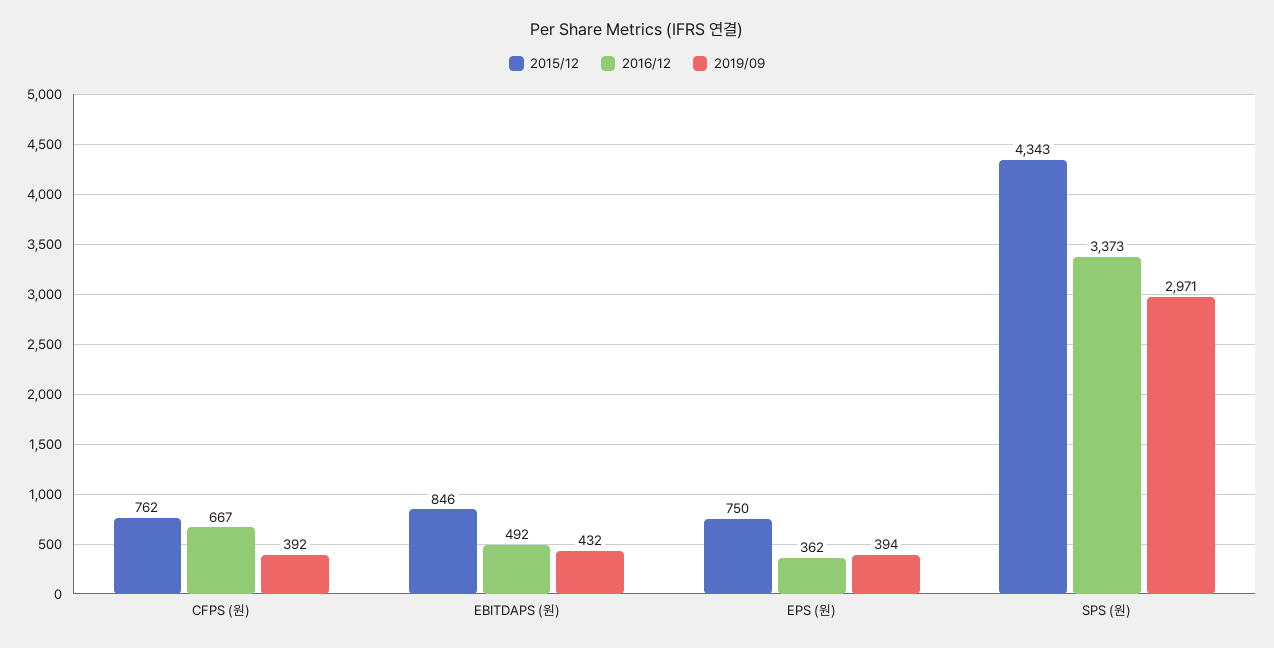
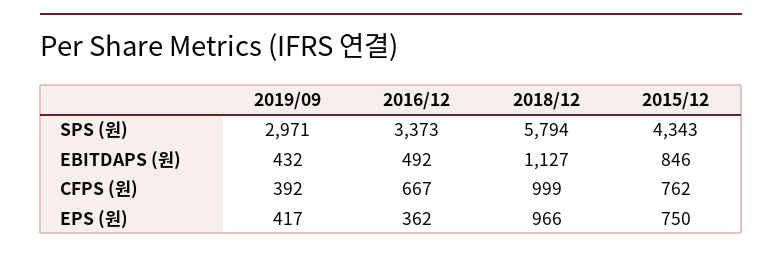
  {
    "2015/12": {
      "CFPS (원)": 762,
      "EBITDAPS (원)": 846,
      "EPS (원)": 750,
      "SPS (원)": 4343
    },
    "2016/12": {
      "CFPS (원)": 667,
      "EBITDAPS (원)": 492,
      "EPS (원)": 362,
      "SPS (원)": 3373
    },
    "2019/09": {
      "CFPS (원)": 392,
      "EBITDAPS (원)": 432,
-     "EPS (원)": 394,
+     "EPS (원)": 417,
      "SPS (원)": 2971
-   }
+   },
+   "2018/12": {
+     "SPS (원)": 5794,
+     "EBITDAPS (원)": 1127,
+     "CFPS (원)": 999,
+     "EPS (원)": 966
+   }
  }

